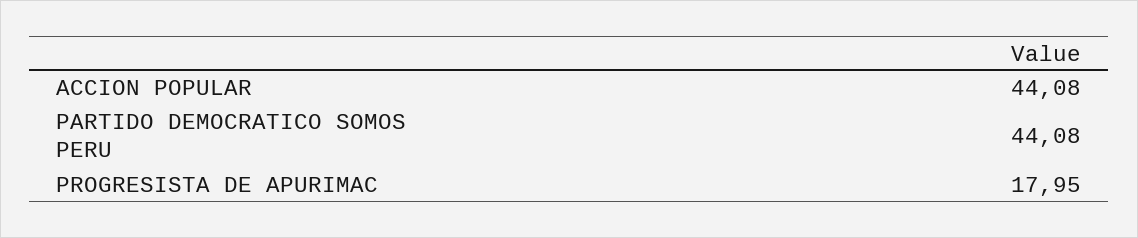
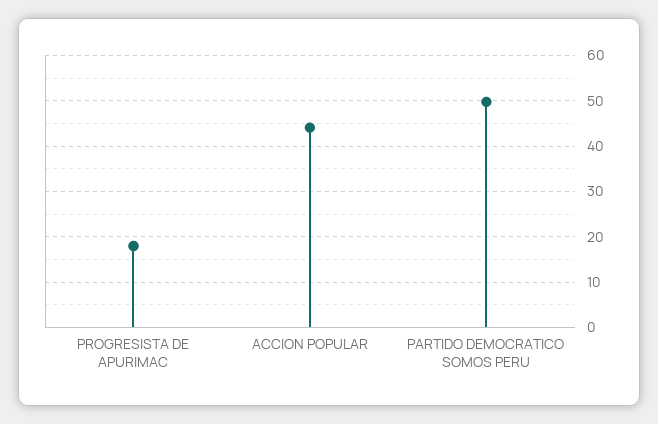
  {
    "ACCION POPULAR": 44.08,
-   "PARTIDO DEMOCRATICO SOMOS PERU": 44.08,
+   "PARTIDO DEMOCRATICO SOMOS PERU": 50,
    "PROGRESISTA DE APURIMAC": 17.95
  }

